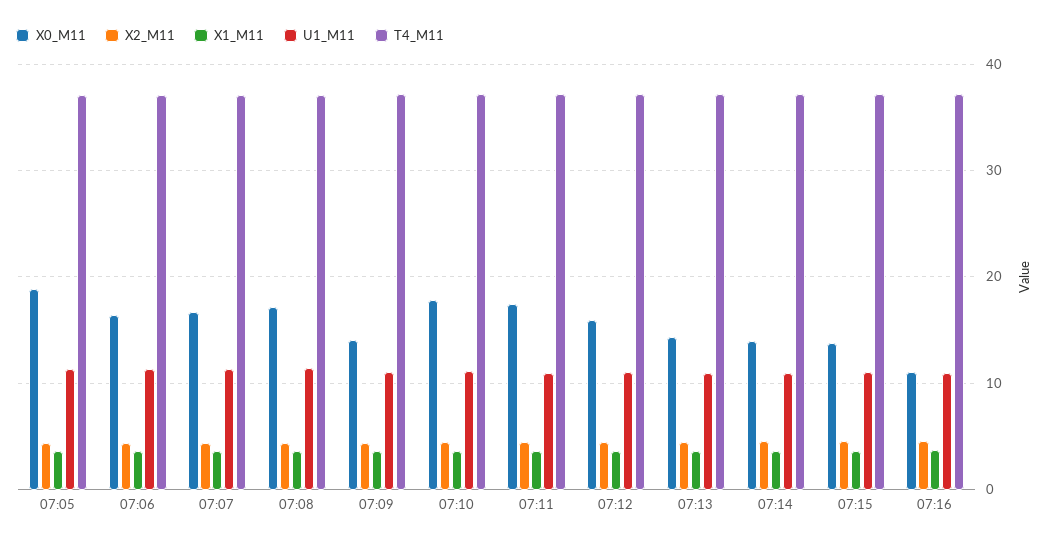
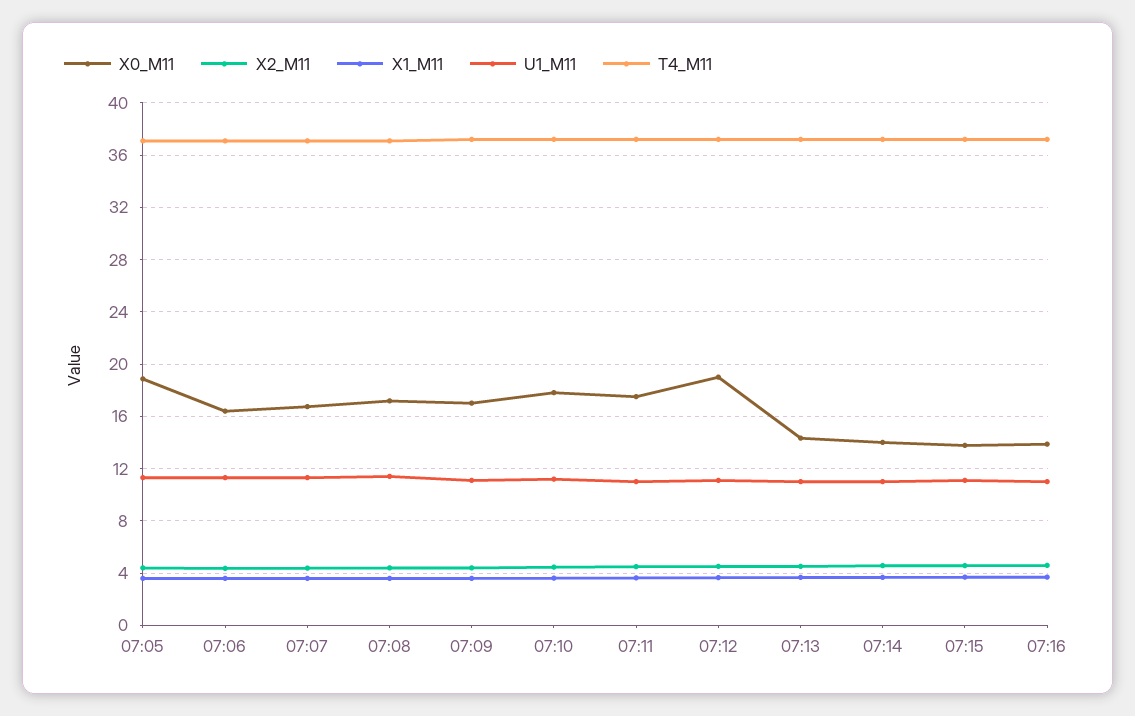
  {
    "X0_M11": {
      "07:05": 19,
      "07:06": 16.5,
      "07:07": 17,
      "07:08": 17,
-     "07:09": 14,
+     "07:09": 17,
      "07:10": 18,
      "07:11": 17.5,
-     "07:12": 16,
+     "07:12": 19,
      "07:13": 14.5,
      "07:14": 14,
      "07:15": 14,
-     "07:16": 11
+     "07:16": 14
    },
    "X2_M11": {
      "07:05": 4.5,
      "07:06": 4.5,
      "07:07": 4.5,
      "07:08": 4.5,
      "07:09": 4.5,
      "07:10": 4.5,
      "07:11": 4.5,
      "07:12": 4.5,
      "07:13": 4.5,
      "07:14": 4.5,
      "07:15": 4.5,
      "07:16": 4.5
    },
    "X1_M11": {
      "07:05": 3.5,
      "07:06": 3.5,
      "07:07": 3.5,
      "07:08": 3.5,
      "07:09": 3.5,
      "07:10": 3.5,
      "07:11": 3.5,
      "07:12": 3.5,
      "07:13": 3.5,
      "07:14": 3.5,
      "07:15": 3.5,
      "07:16": 3.5
    },
    "U1_M11": {
      "07:05": 11.5,
      "07:06": 11.5,
      "07:07": 11.5,
      "07:08": 11.5,
      "07:09": 11,
      "07:10": 11,
      "07:11": 11,
      "07:12": 11,
      "07:13": 11,
      "07:14": 11,
      "07:15": 11,
      "07:16": 11
    },
    "T4_M11": {
      "07:05": 37,
      "07:06": 37,
      "07:07": 37,
      "07:08": 37,
      "07:09": 37,
      "07:10": 37,
      "07:11": 37,
      "07:12": 37,
      "07:13": 37,
      "07:14": 37,
      "07:15": 37,
      "07:16": 37
    }
  }

